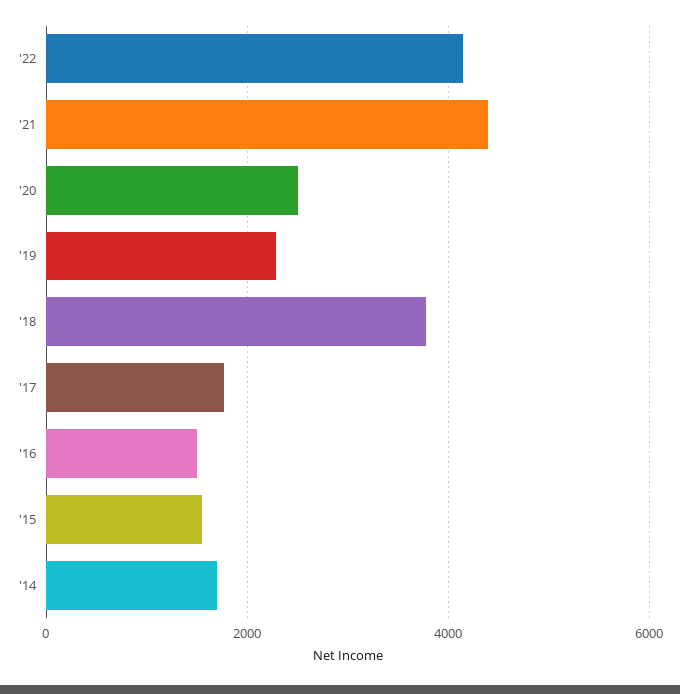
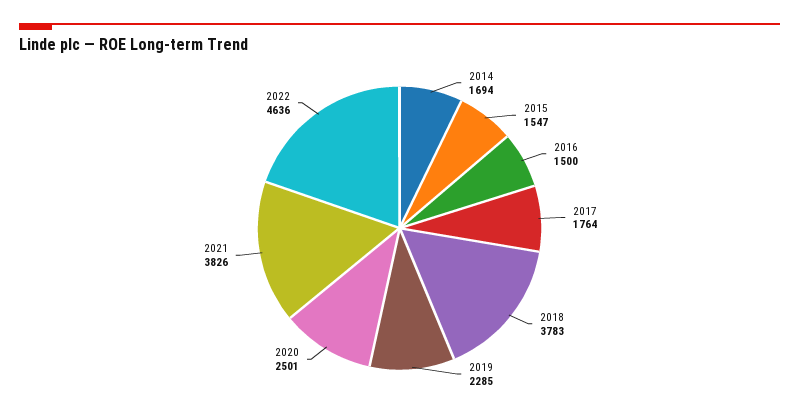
  {
-   "'22": 4200,
+   "'22": 4636,
-   "'21": 4400,
+   "'21": 3826,
    "'20": 2501,
    "'19": 2285,
    "'18": 3783,
    "'17": 1764,
    "'16": 1500,
    "'15": 1547,
    "'14": 1694
  }

